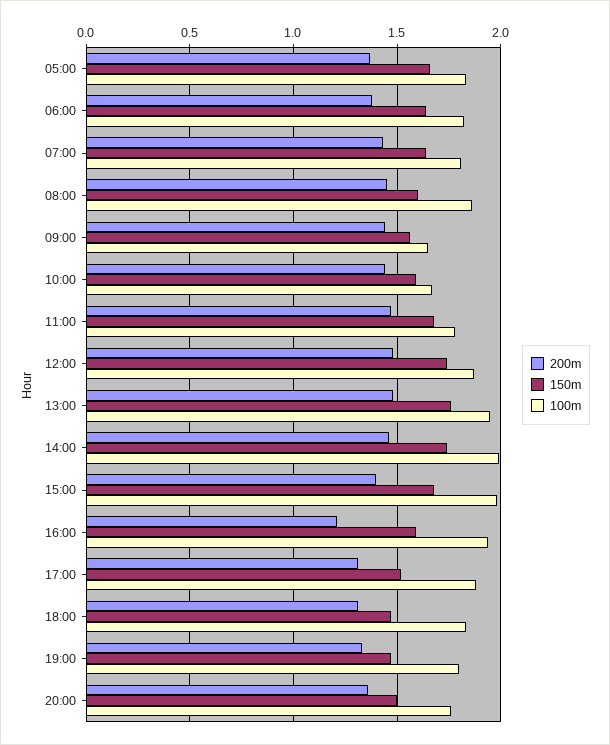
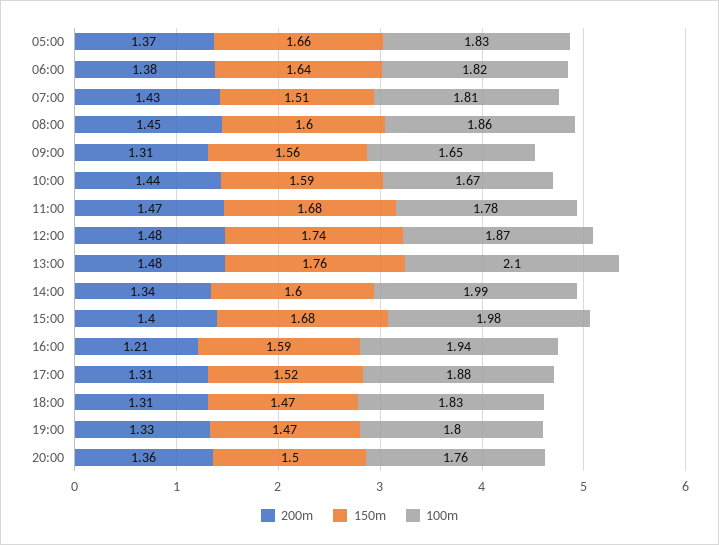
  {
    "200m": {
      "05:00": 1.37,
      "06:00": 1.38,
      "07:00": 1.43,
      "08:00": 1.45,
-     "09:00": 1.45,
+     "09:00": 1.31,
      "10:00": 1.44,
      "11:00": 1.47,
      "12:00": 1.48,
      "13:00": 1.48,
-     "14:00": 1.45,
+     "14:00": 1.34,
      "15:00": 1.4,
      "16:00": 1.21,
      "17:00": 1.31,
      "18:00": 1.31,
      "19:00": 1.33,
      "20:00": 1.36
    },
    "150m": {
      "05:00": 1.66,
      "06:00": 1.64,
-     "07:00": 1.65,
+     "07:00": 1.51,
      "08:00": 1.6,
      "09:00": 1.56,
      "10:00": 1.59,
      "11:00": 1.68,
      "12:00": 1.74,
      "13:00": 1.76,
-     "14:00": 1.75,
+     "14:00": 1.6,
      "15:00": 1.68,
      "16:00": 1.59,
      "17:00": 1.52,
      "18:00": 1.47,
      "19:00": 1.47,
      "20:00": 1.5
    },
    "100m": {
      "05:00": 1.83,
      "06:00": 1.82,
      "07:00": 1.81,
      "08:00": 1.86,
      "09:00": 1.65,
      "10:00": 1.67,
      "11:00": 1.78,
      "12:00": 1.87,
-     "13:00": 1.95,
+     "13:00": 2.1,
      "14:00": 1.99,
      "15:00": 1.98,
      "16:00": 1.94,
      "17:00": 1.88,
      "18:00": 1.83,
      "19:00": 1.8,
      "20:00": 1.76
    }
  }

